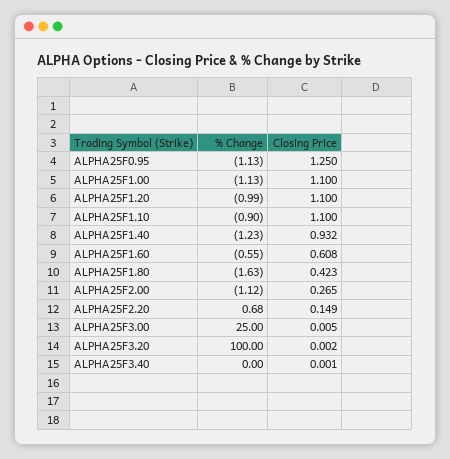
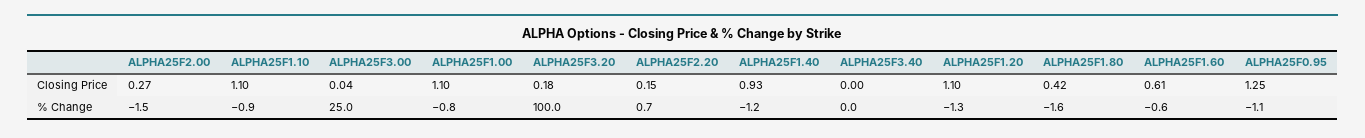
  {
    "% Change": {
      "ALPHA25F0.95": -1.13,
-     "ALPHA25F1.00": -1.13,
+     "ALPHA25F1.00": -0.8,
-     "ALPHA25F1.20": -0.99,
+     "ALPHA25F1.20": -1.3,
      "ALPHA25F1.10": -0.9,
      "ALPHA25F1.40": -1.23,
      "ALPHA25F1.60": -0.55,
      "ALPHA25F1.80": -1.63,
-     "ALPHA25F2.00": -1.12,
+     "ALPHA25F2.00": -1.5,
      "ALPHA25F2.20": 0.68,
      "ALPHA25F3.00": 25,
      "ALPHA25F3.20": 100,
      "ALPHA25F3.40": 0
    },
    "Closing Price": {
      "ALPHA25F0.95": 1.25,
      "ALPHA25F1.00": 1.1,
      "ALPHA25F1.20": 1.1,
      "ALPHA25F1.10": 1.1,
      "ALPHA25F1.40": 0.932,
      "ALPHA25F1.60": 0.608,
      "ALPHA25F1.80": 0.423,
      "ALPHA25F2.00": 0.265,
      "ALPHA25F2.20": 0.149,
-     "ALPHA25F3.00": 0.005,
+     "ALPHA25F3.00": 0.04,
-     "ALPHA25F3.20": 0.002,
+     "ALPHA25F3.20": 0.18,
      "ALPHA25F3.40": 0.001
    }
  }

